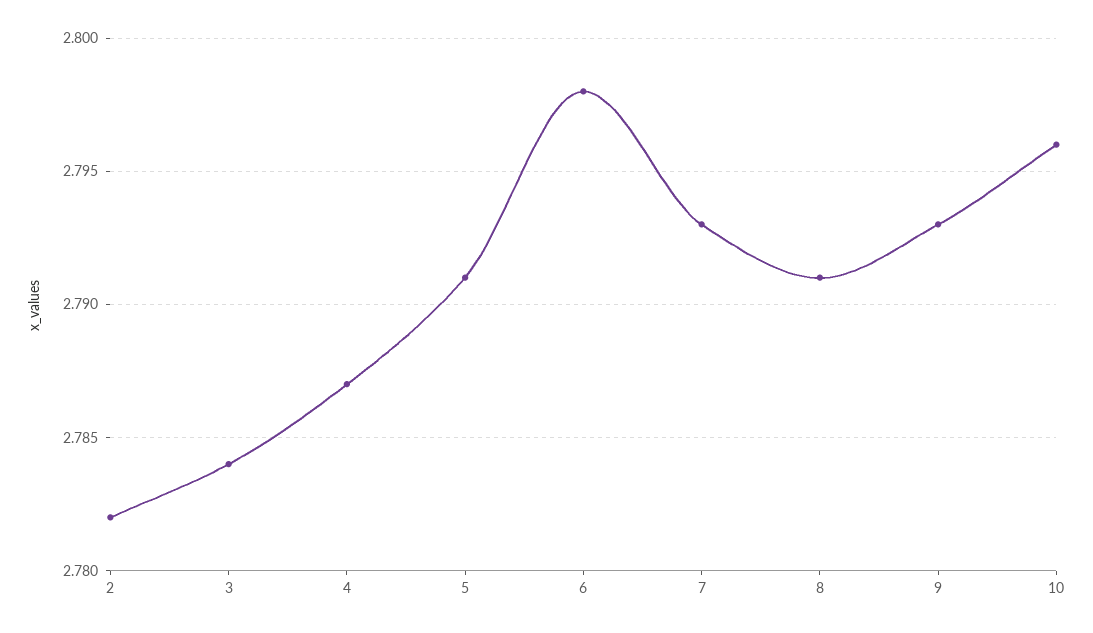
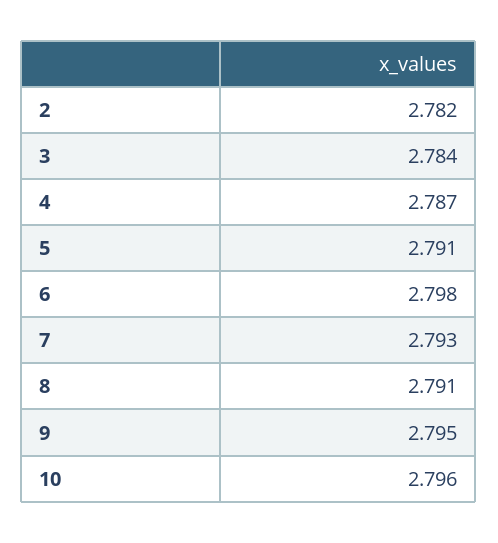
  {
    "2": 2.782,
    "3": 2.784,
    "4": 2.787,
    "5": 2.791,
    "6": 2.798,
    "7": 2.793,
    "8": 2.791,
-   "9": 2.793,
+   "9": 2.795,
    "10": 2.796
  }

